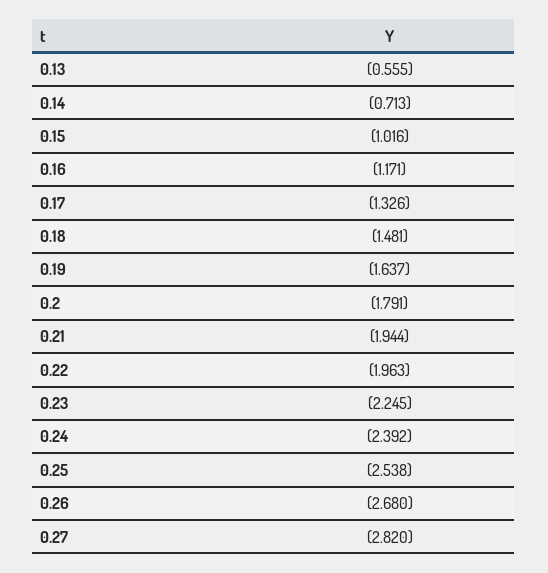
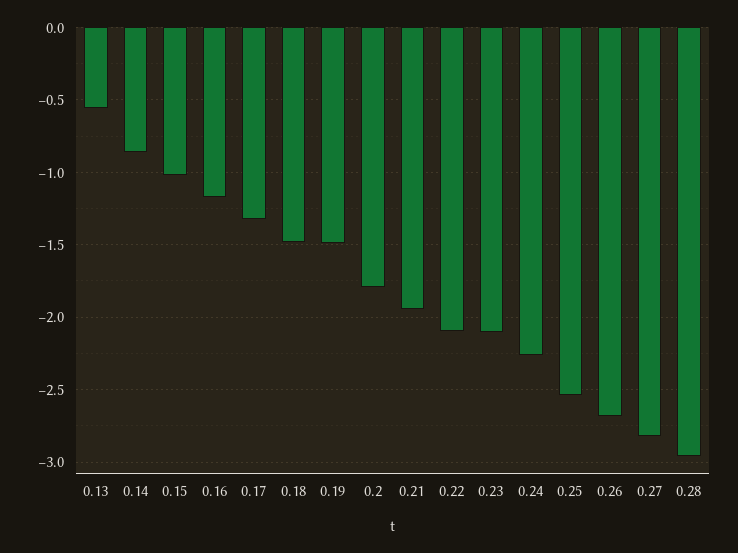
  {
    "0.13": -0.555,
-   "0.14": -0.713,
+   "0.14": -0.85,
    "0.15": -1.016,
    "0.16": -1.171,
    "0.17": -1.326,
    "0.18": -1.481,
-   "0.19": -1.637,
+   "0.19": -1.5,
    "0.2": -1.791,
    "0.21": -1.944,
-   "0.22": -1.963,
+   "0.22": -2.1,
-   "0.23": -2.245,
+   "0.23": -2.1,
-   "0.24": -2.392,
+   "0.24": -2.25,
    "0.25": -2.538,
    "0.26": -2.68,
-   "0.27": -2.82
+   "0.27": -2.82,
+   "0.28": -2.95
  }

